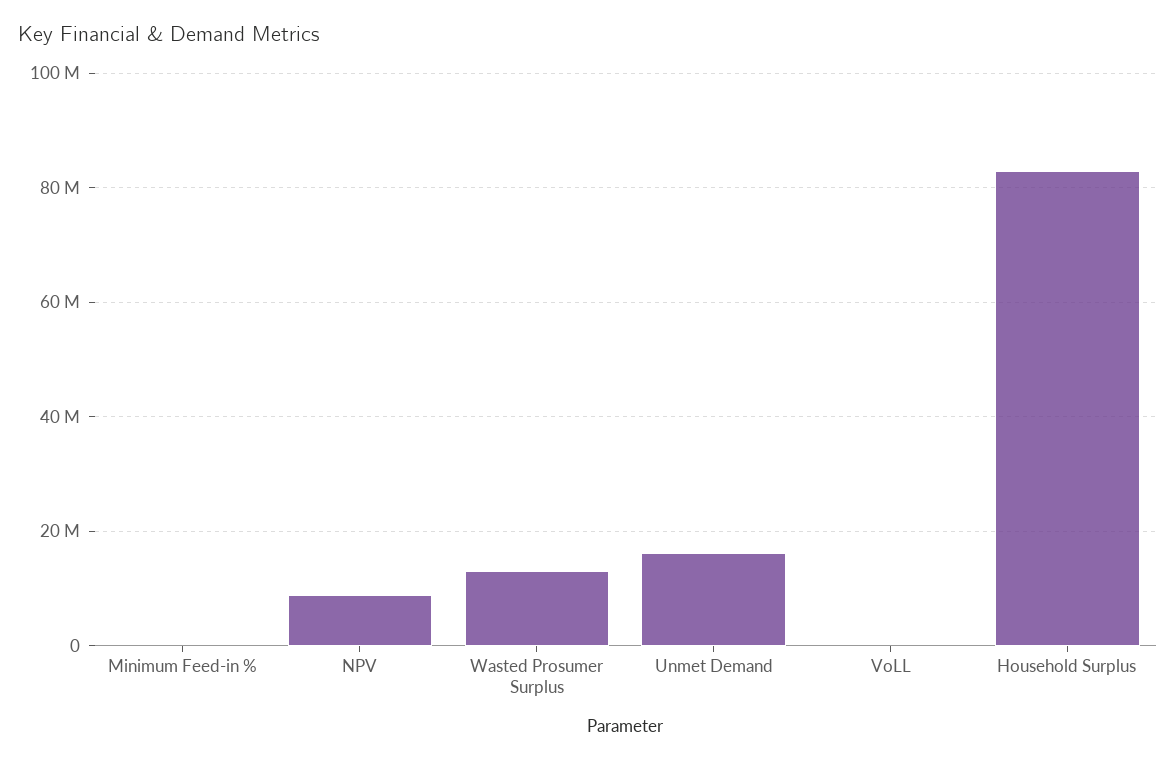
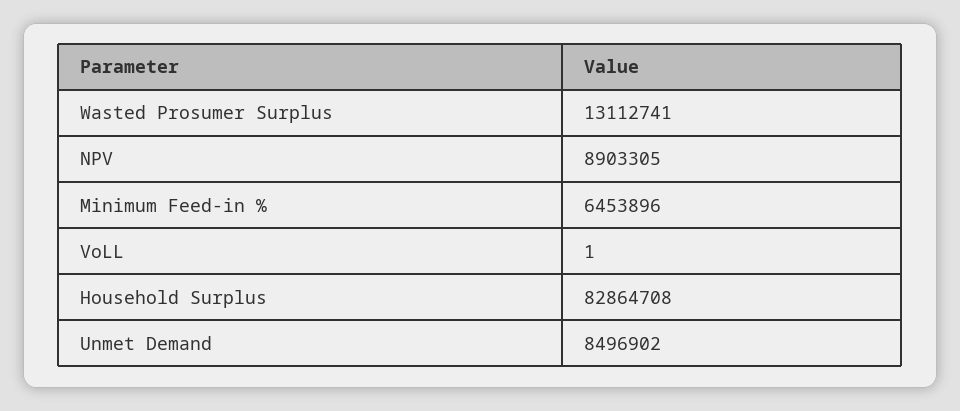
  {
-   "Minimum Feed-in %": 0,
+   "Minimum Feed-in %": 6453896,
    "NPV": 8903305,
    "Wasted Prosumer Surplus": 13112741,
-   "Unmet Demand": 16000000,
+   "Unmet Demand": 8496902,
    "VoLL": 1,
    "Household Surplus": 82864708
  }

